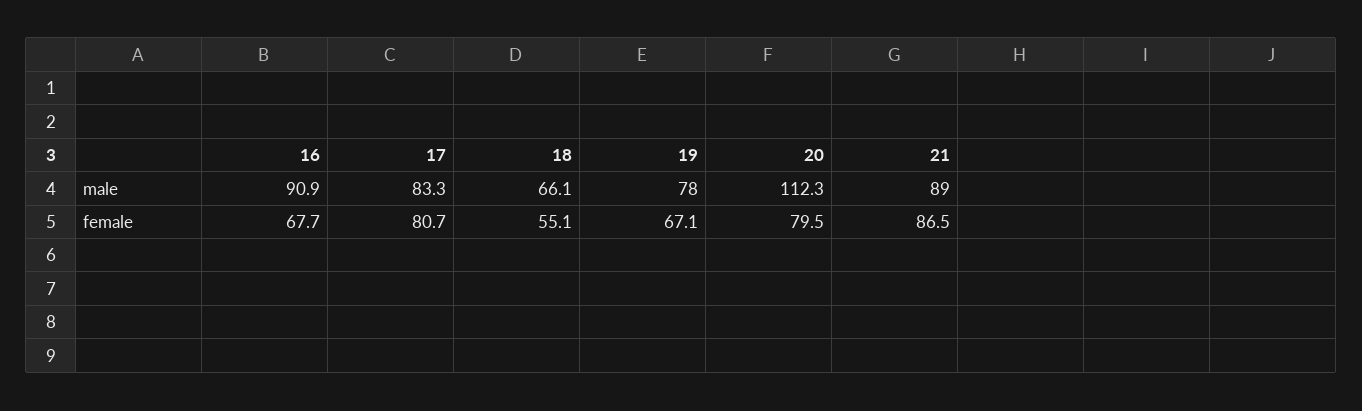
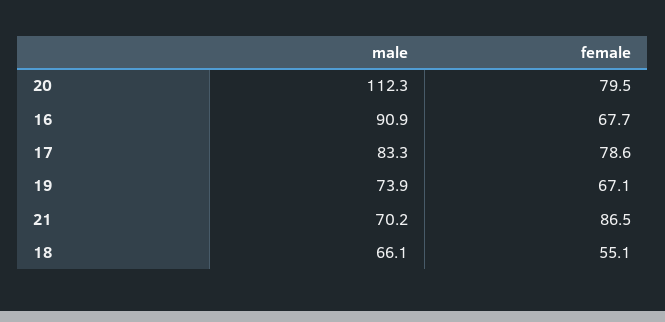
  {
    "16": {
      "male": 90.9,
      "female": 67.7
    },
    "17": {
      "male": 83.3,
-     "female": 80.7
+     "female": 78.6
    },
    "18": {
      "male": 66.1,
      "female": 55.1
    },
    "19": {
-     "male": 78,
+     "male": 73.9,
      "female": 67.1
    },
    "20": {
      "male": 112.3,
      "female": 79.5
    },
    "21": {
-     "male": 89,
+     "male": 70.2,
      "female": 86.5
    }
  }

